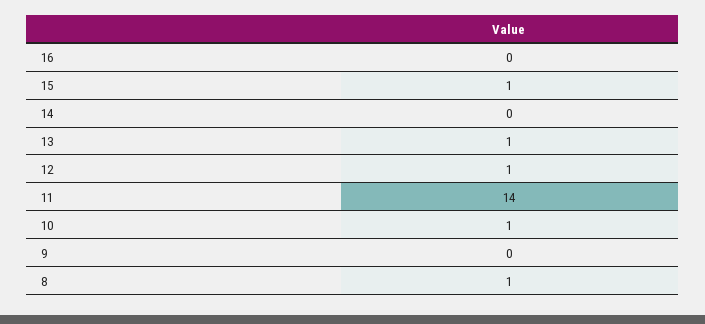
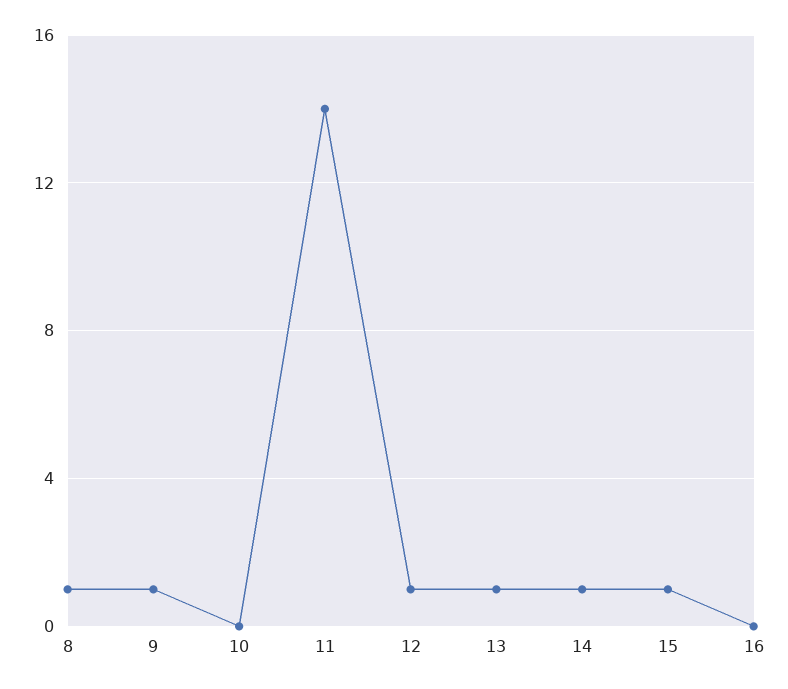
  {
    "16": 0,
    "15": 1,
-   "14": 0,
+   "14": 1,
    "13": 1,
    "12": 1,
    "11": 14,
-   "10": 1,
+   "10": 0,
-   "9": 0,
+   "9": 1,
    "8": 1
  }

